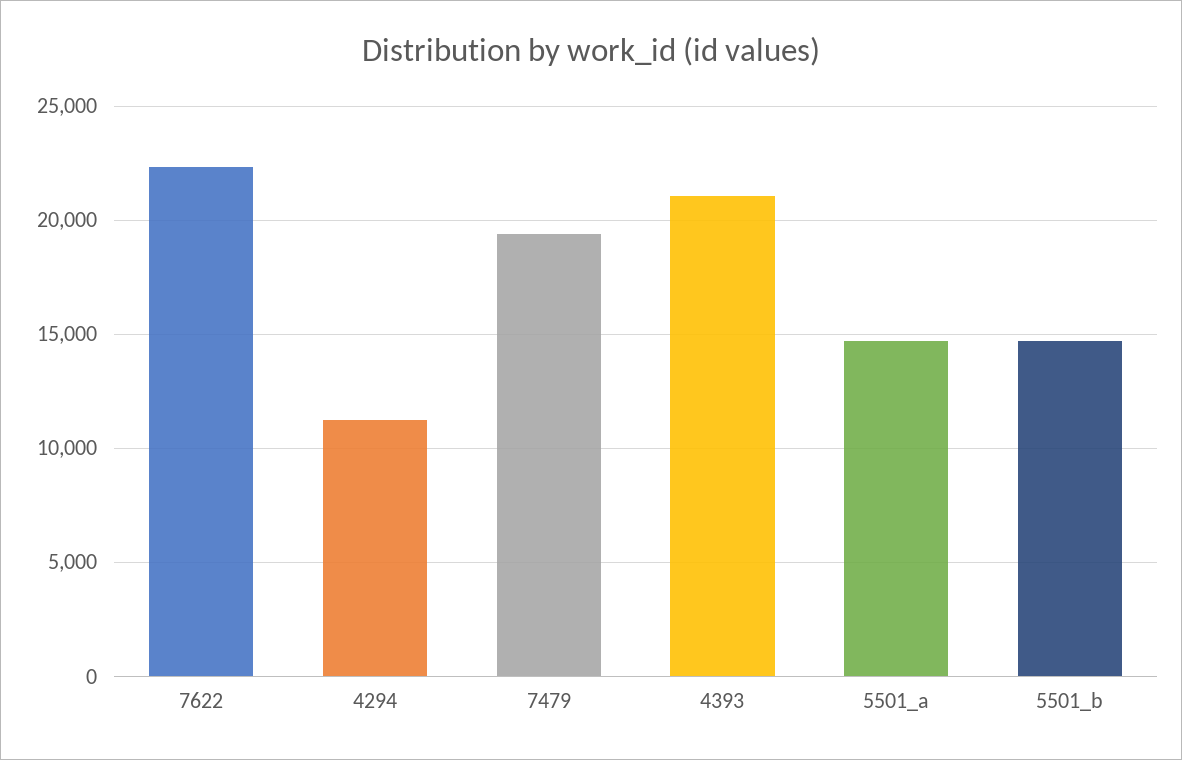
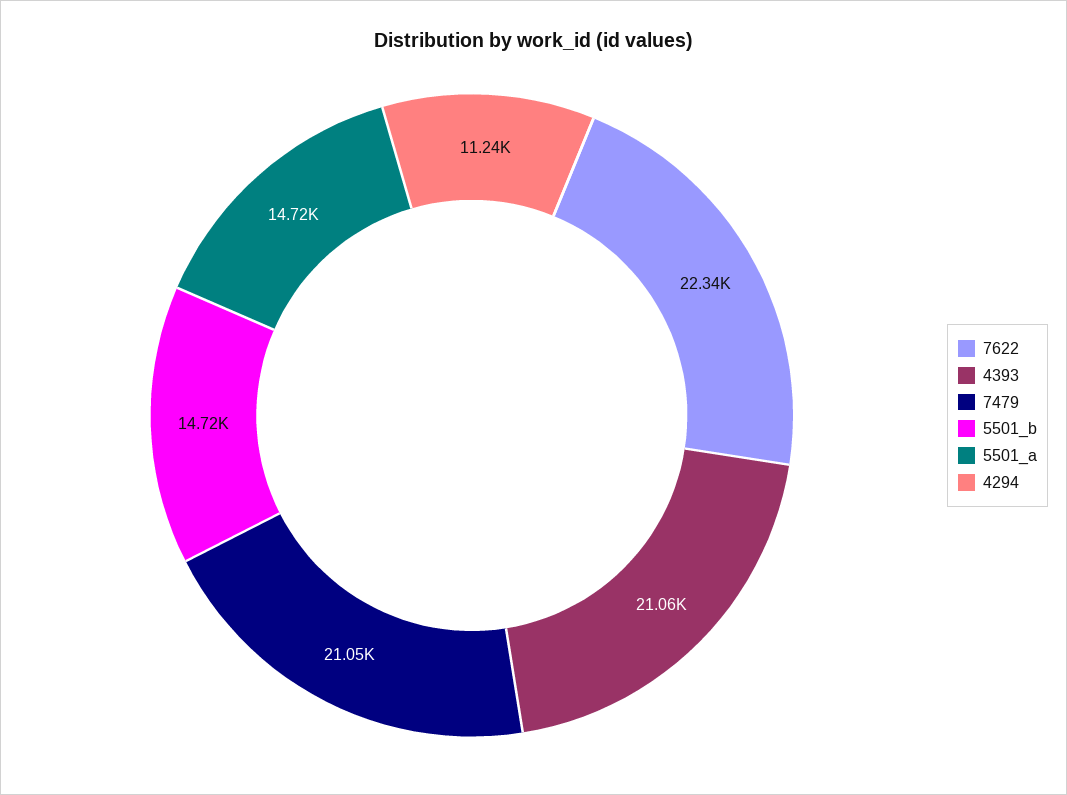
  {
    "7622": 22340,
    "4294": 11240,
-   "7479": 19500,
+   "7479": 21050,
    "4393": 21060,
    "5501_a": 14720,
    "5501_b": 14720
  }

